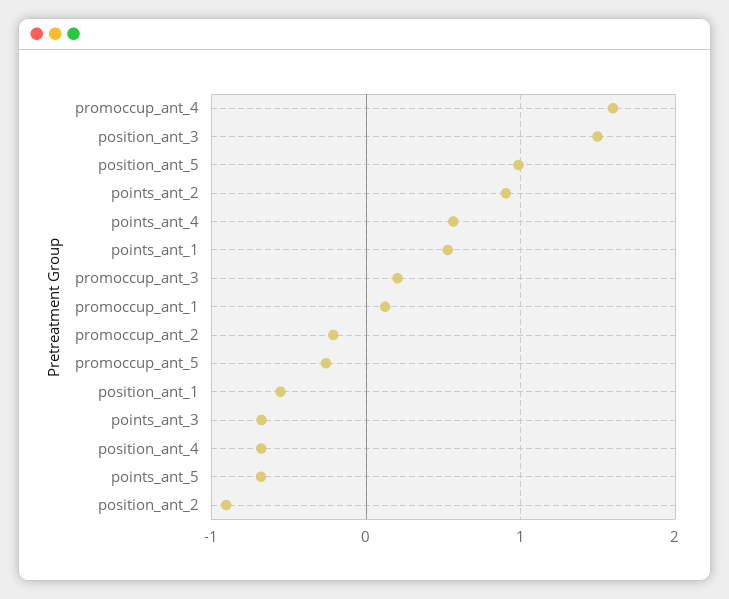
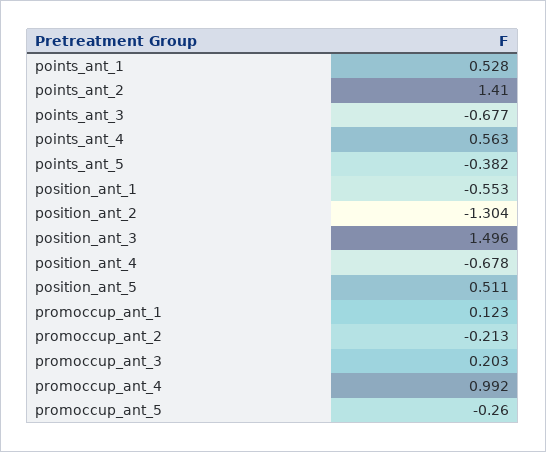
  {
-   "promoccup_ant_4": 1.6,
+   "promoccup_ant_4": 0.992,
    "position_ant_3": 1.496,
-   "position_ant_5": 1,
+   "position_ant_5": 0.511,
-   "points_ant_2": 0.9,
+   "points_ant_2": 1.41,
    "points_ant_4": 0.563,
    "points_ant_1": 0.528,
    "promoccup_ant_3": 0.203,
    "promoccup_ant_1": 0.123,
    "promoccup_ant_2": -0.213,
    "promoccup_ant_5": -0.26,
    "position_ant_1": -0.553,
    "points_ant_3": -0.677,
    "position_ant_4": -0.678,
-   "points_ant_5": -0.7,
+   "points_ant_5": -0.382,
-   "position_ant_2": -0.9
+   "position_ant_2": -1.304
  }

